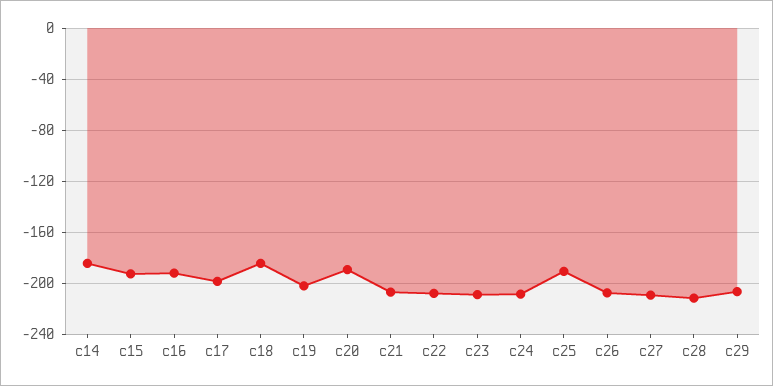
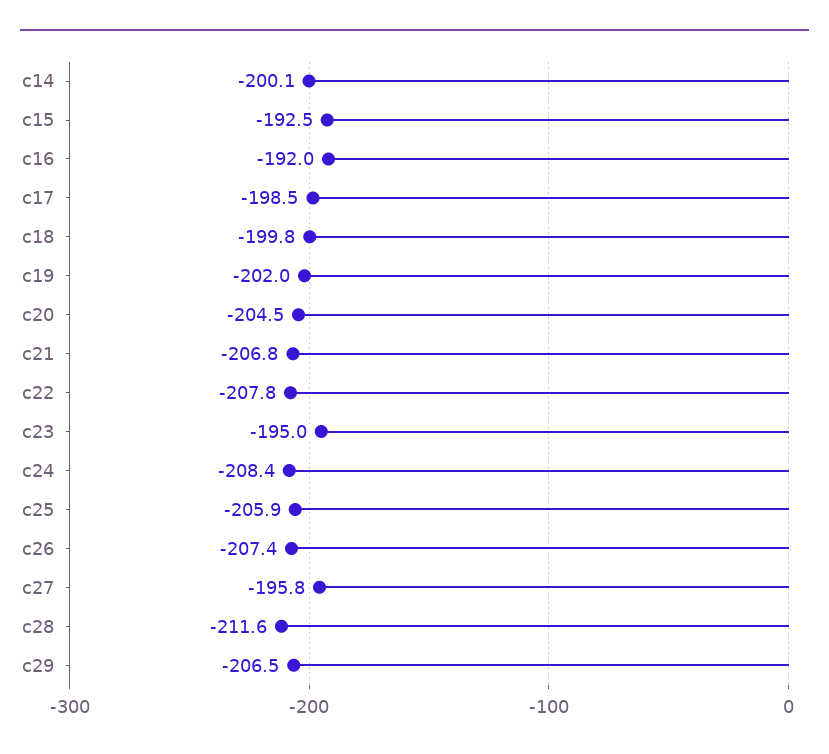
  {
-   "c14": -185,
+   "c14": -200.1,
    "c15": -192.5,
    "c16": -192,
    "c17": -198.5,
-   "c18": -185,
+   "c18": -199.8,
    "c19": -202,
-   "c20": -190,
+   "c20": -204.5,
    "c21": -206.8,
    "c22": -207.8,
-   "c23": -210,
+   "c23": -195,
    "c24": -208.4,
-   "c25": -190,
+   "c25": -205.9,
    "c26": -207.4,
-   "c27": -210,
+   "c27": -195.8,
    "c28": -211.6,
    "c29": -206.5
  }

